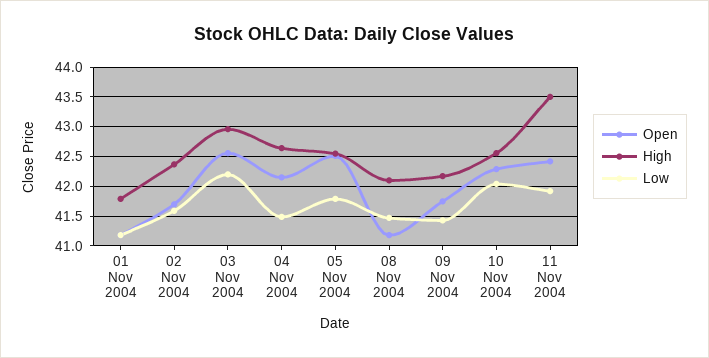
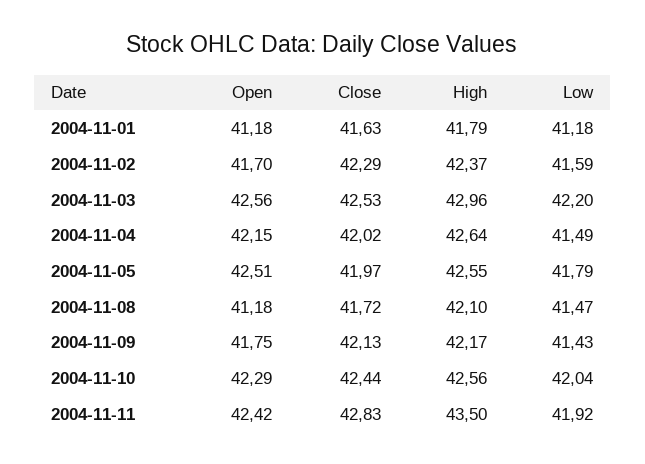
  {
    "Open": {
      "01 Nov 2004": 41.18,
      "02 Nov 2004": 41.7,
      "03 Nov 2004": 42.56,
      "04 Nov 2004": 42.15,
      "05 Nov 2004": 42.51,
      "08 Nov 2004": 41.18,
      "09 Nov 2004": 41.75,
      "10 Nov 2004": 42.29,
      "11 Nov 2004": 42.42
    },
    "High": {
      "01 Nov 2004": 41.79,
      "02 Nov 2004": 42.37,
      "03 Nov 2004": 42.96,
      "04 Nov 2004": 42.64,
      "05 Nov 2004": 42.55,
      "08 Nov 2004": 42.1,
      "09 Nov 2004": 42.17,
      "10 Nov 2004": 42.56,
      "11 Nov 2004": 43.5
    },
    "Low": {
      "01 Nov 2004": 41.18,
      "02 Nov 2004": 41.59,
      "03 Nov 2004": 42.2,
      "04 Nov 2004": 41.49,
      "05 Nov 2004": 41.79,
      "08 Nov 2004": 41.47,
      "09 Nov 2004": 41.43,
      "10 Nov 2004": 42.04,
      "11 Nov 2004": 41.92
-   }
+   },
+   "Close": {
+     "01 Nov 2004": 41.63,
+     "02 Nov 2004": 42.29,
+     "03 Nov 2004": 42.53,
+     "04 Nov 2004": 42.02,
+     "05 Nov 2004": 41.97,
+     "08 Nov 2004": 41.72,
+     "09 Nov 2004": 42.13,
+     "10 Nov 2004": 42.44,
+     "11 Nov 2004": 42.83
+   }
  }

